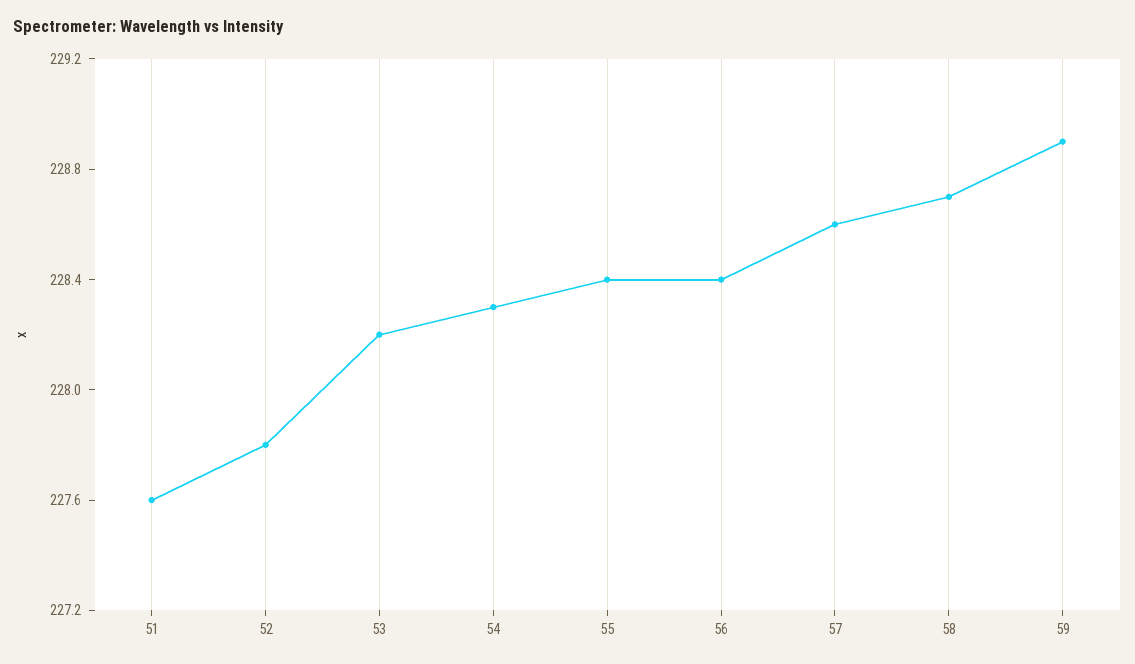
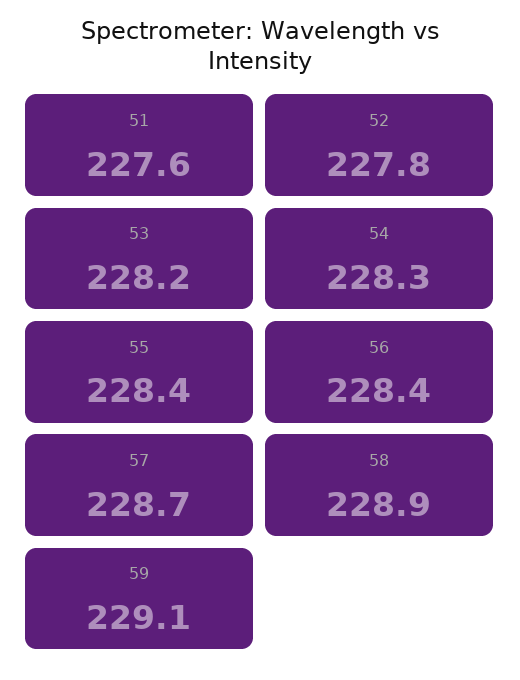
  {
    "51": 227.6,
    "52": 227.8,
    "53": 228.2,
    "54": 228.3,
    "55": 228.4,
    "56": 228.4,
-   "57": 228.6,
+   "57": 228.7,
-   "58": 228.7,
+   "58": 228.9,
-   "59": 228.9
+   "59": 229.1
  }

